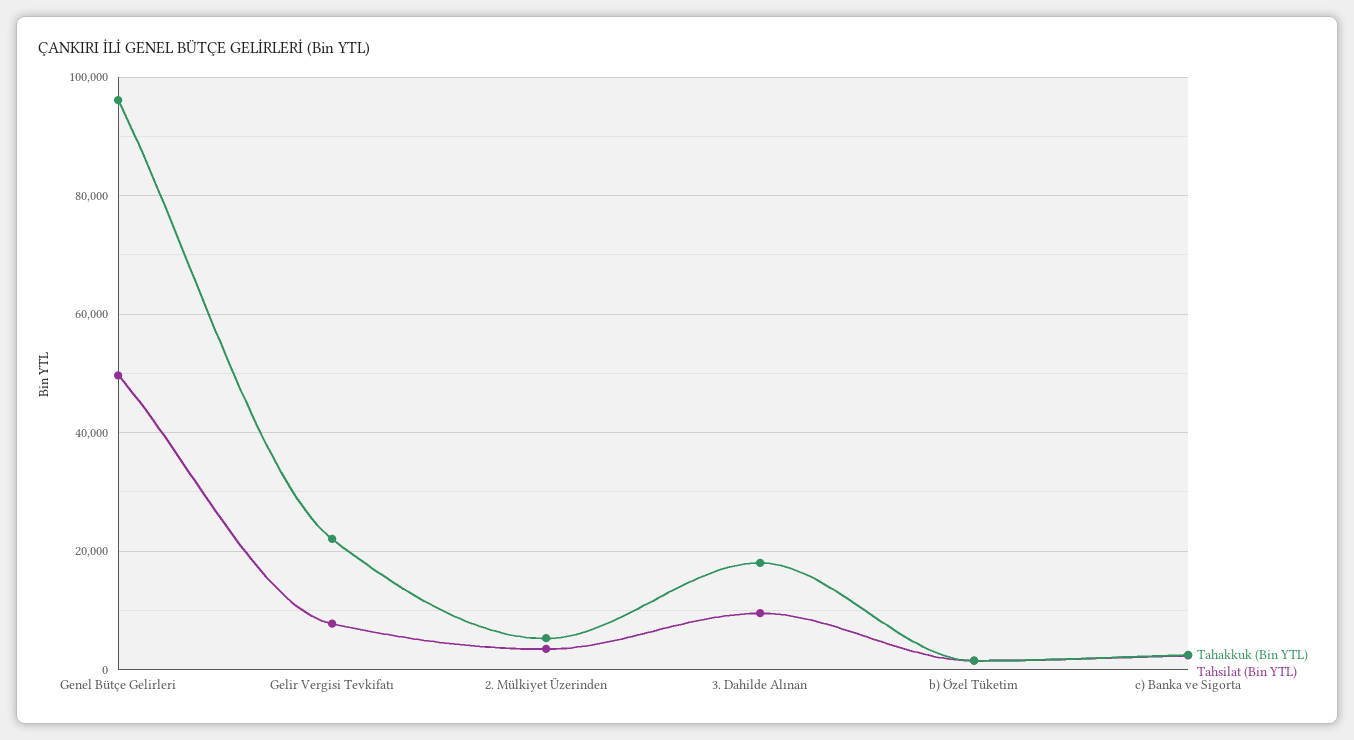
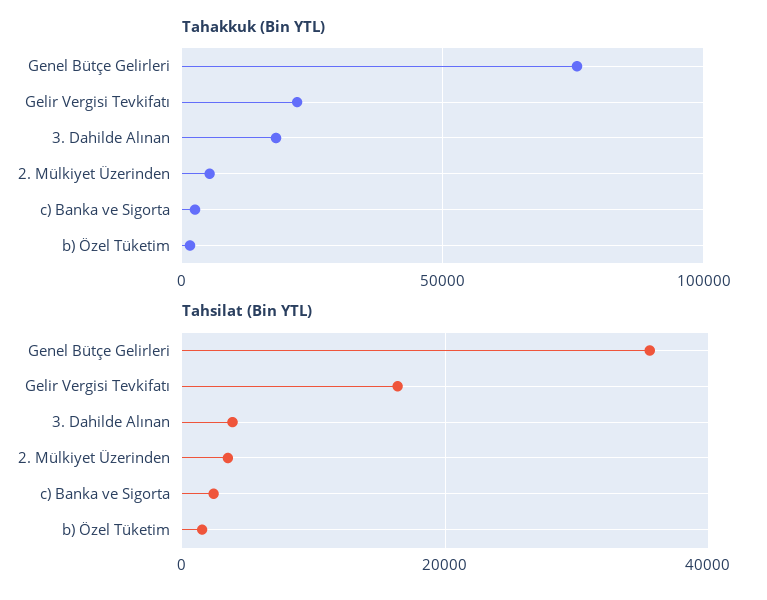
  {
    "Tahakkuk (Bin YTL)": {
-     "Genel Bütçe Gelirleri": 96000,
+     "Genel Bütçe Gelirleri": 75000,
      "Gelir Vergisi Tevkifatı": 22000,
      "2. Mülkiyet Üzerinden": 6000,
      "3. Dahilde Alınan": 18000,
      "b) Özel Tüketim": 2000,
      "c) Banka ve Sigorta": 2000
    },
    "Tahsilat (Bin YTL)": {
-     "Genel Bütçe Gelirleri": 50000,
+     "Genel Bütçe Gelirleri": 36000,
-     "Gelir Vergisi Tevkifatı": 8000,
+     "Gelir Vergisi Tevkifatı": 16000,
      "2. Mülkiyet Üzerinden": 4000,
-     "3. Dahilde Alınan": 10000,
+     "3. Dahilde Alınan": 4000,
      "b) Özel Tüketim": 2000,
      "c) Banka ve Sigorta": 2000
    }
  }

